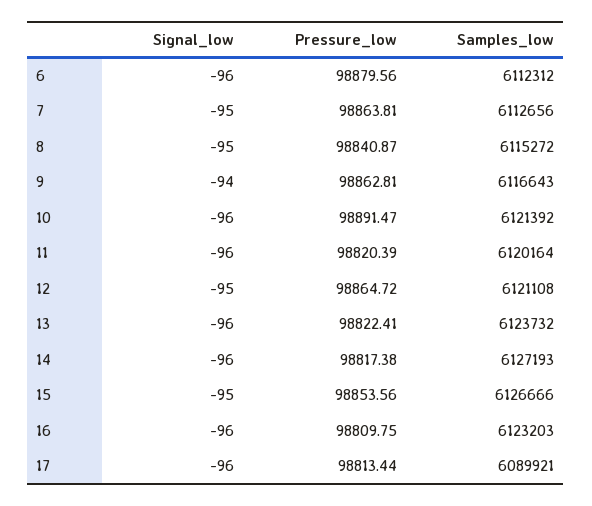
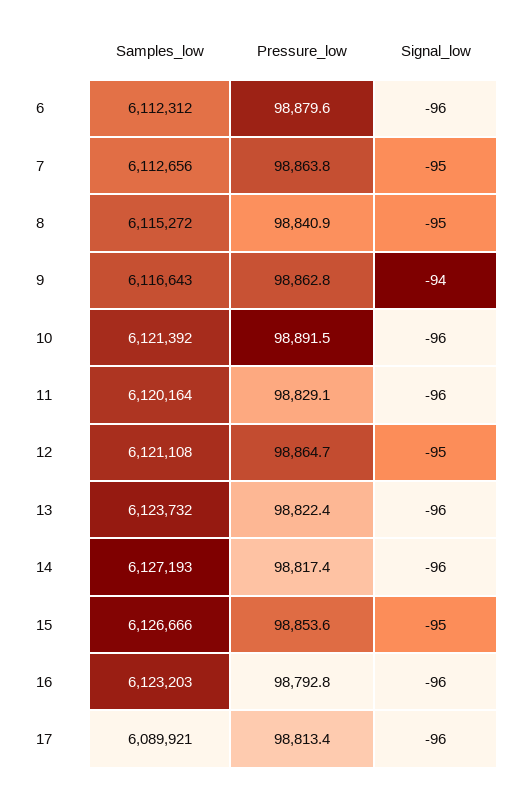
  {
    "Signal_low": {
      "6": -96,
      "7": -95,
      "8": -95,
      "9": -94,
      "10": -96,
      "11": -96,
      "12": -95,
      "13": -96,
      "14": -96,
      "15": -95,
      "16": -96,
      "17": -96
    },
    "Pressure_low": {
      "6": 98879.56,
      "7": 98863.81,
      "8": 98840.87,
      "9": 98862.81,
      "10": 98891.47,
-     "11": 98820.39,
+     "11": 98829.1,
      "12": 98864.72,
      "13": 98822.41,
      "14": 98817.38,
      "15": 98853.56,
-     "16": 98809.75,
+     "16": 98792.8,
      "17": 98813.44
    },
    "Samples_low": {
      "6": 6112312,
      "7": 6112656,
      "8": 6115272,
      "9": 6116643,
      "10": 6121392,
      "11": 6120164,
      "12": 6121108,
      "13": 6123732,
      "14": 6127193,
      "15": 6126666,
      "16": 6123203,
      "17": 6089921
    }
  }

